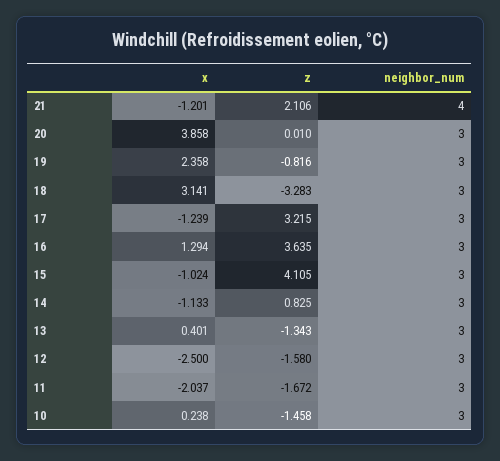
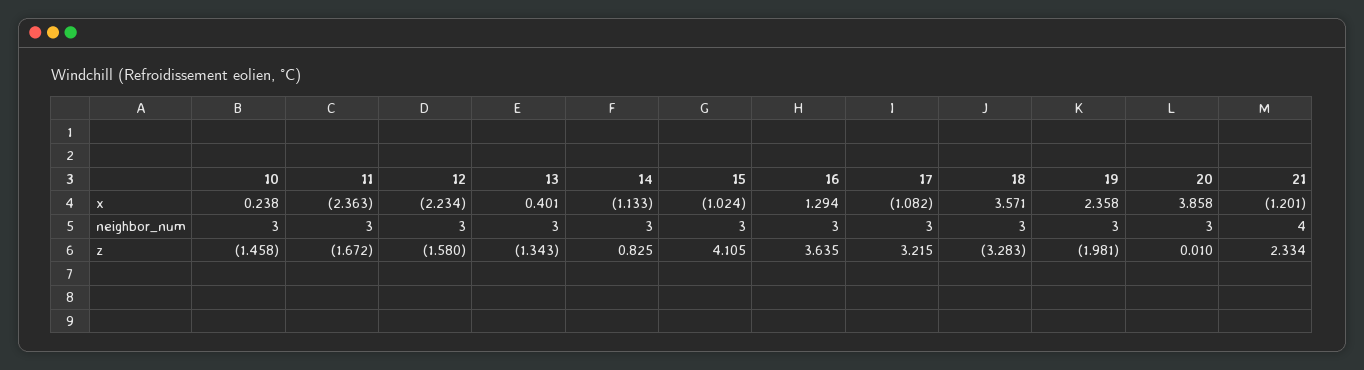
  {
    "x": {
      "21": -1.201,
      "20": 3.858,
      "19": 2.358,
-     "18": 3.141,
+     "18": 3.571,
-     "17": -1.239,
+     "17": -1.082,
      "16": 1.294,
      "15": -1.024,
      "14": -1.133,
      "13": 0.401,
-     "12": -2.5,
+     "12": -2.234,
-     "11": -2.037,
+     "11": -2.363,
      "10": 0.238
    },
    "z": {
-     "21": 2.106,
+     "21": 2.334,
      "20": 0.01,
-     "19": -0.816,
+     "19": -1.981,
      "18": -3.283,
      "17": 3.215,
      "16": 3.635,
      "15": 4.105,
      "14": 0.825,
      "13": -1.343,
      "12": -1.58,
      "11": -1.672,
      "10": -1.458
    },
    "neighbor_num": {
      "21": 4,
      "20": 3,
      "19": 3,
      "18": 3,
      "17": 3,
      "16": 3,
      "15": 3,
      "14": 3,
      "13": 3,
      "12": 3,
      "11": 3,
      "10": 3
    }
  }

